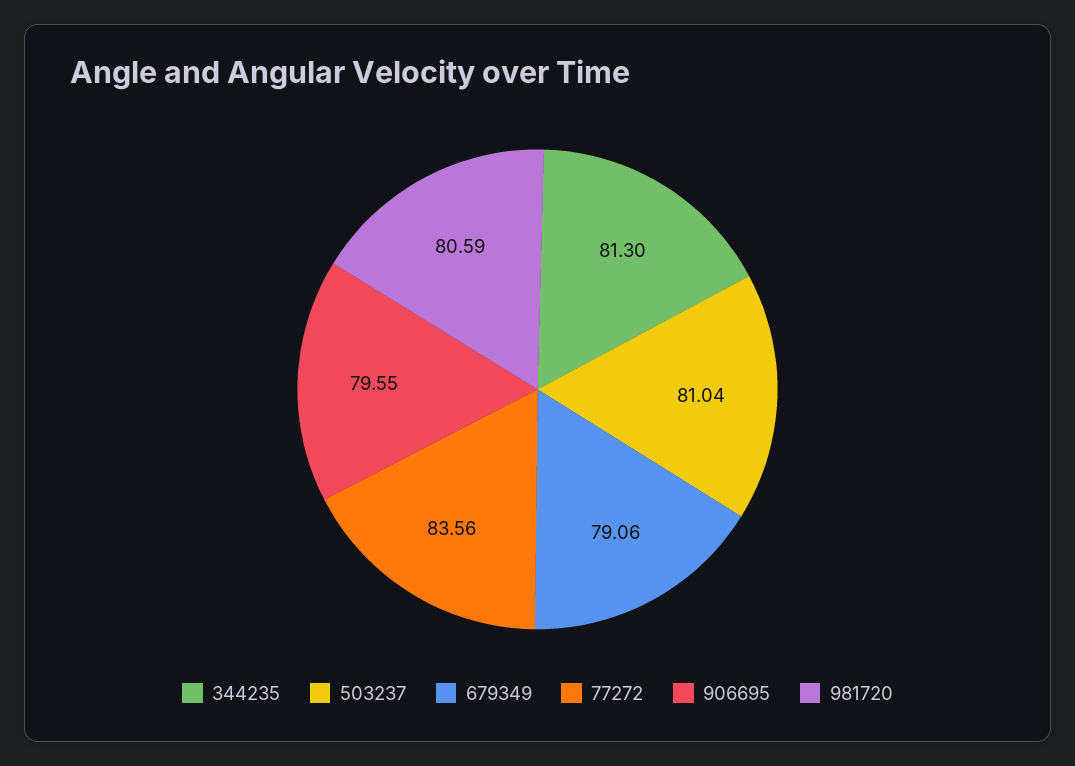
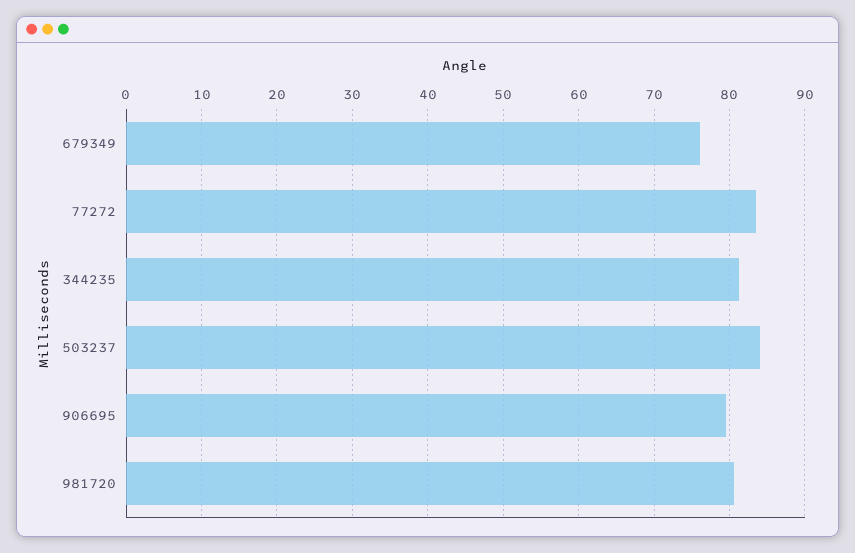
  {
    "344235": 81.3,
-   "503237": 81.04,
+   "503237": 84,
-   "679349": 79.06,
+   "679349": 76,
    "77272": 83.56,
    "906695": 79.55,
    "981720": 80.59
  }

